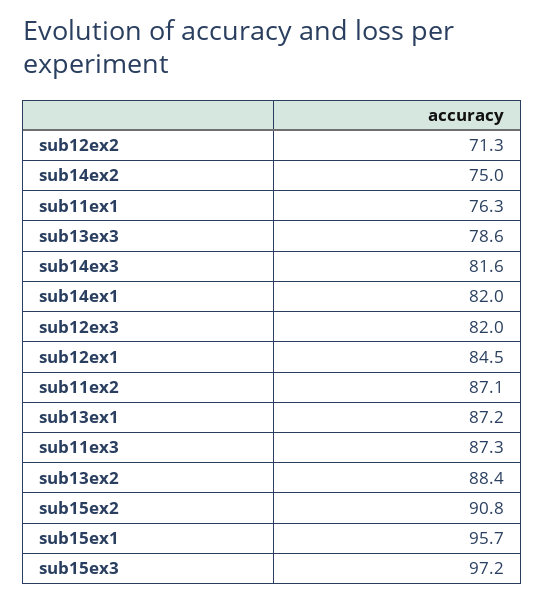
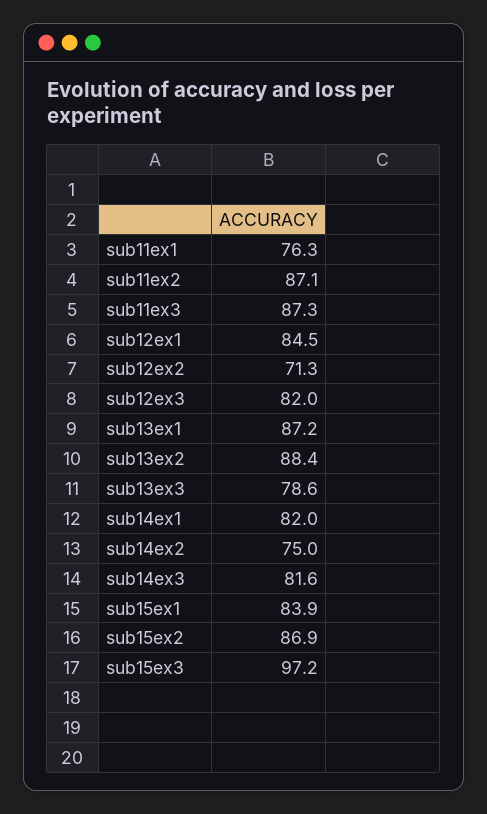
  {
    "sub12ex2": 71.3,
    "sub14ex2": 75,
    "sub11ex1": 76.3,
    "sub13ex3": 78.6,
    "sub14ex3": 81.6,
    "sub14ex1": 82,
    "sub12ex3": 82,
    "sub12ex1": 84.5,
    "sub11ex2": 87.1,
    "sub13ex1": 87.2,
    "sub11ex3": 87.3,
    "sub13ex2": 88.4,
-   "sub15ex2": 90.8,
+   "sub15ex2": 86.9,
-   "sub15ex1": 95.7,
+   "sub15ex1": 83.9,
    "sub15ex3": 97.2
  }

